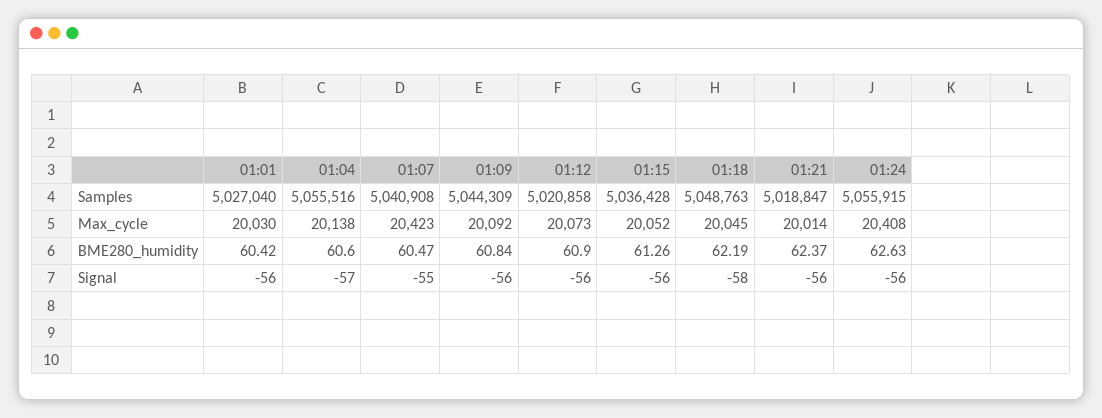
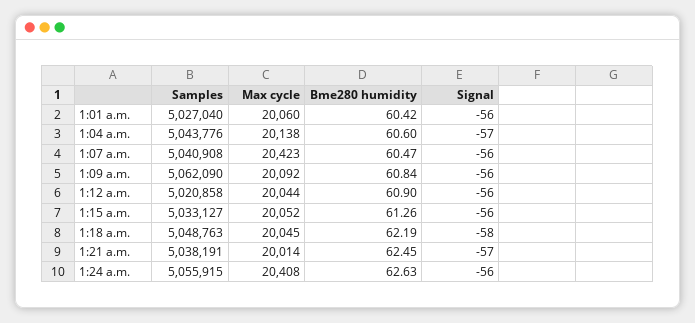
  {
    "01:01": {
      "Samples": 5027040,
-     "Max_cycle": 20030,
+     "Max_cycle": 20060,
      "BME280_humidity": 60.42,
      "Signal": -56
    },
    "01:04": {
-     "Samples": 5055516,
+     "Samples": 5043776,
      "Max_cycle": 20138,
      "BME280_humidity": 60.6,
      "Signal": -57
    },
    "01:07": {
      "Samples": 5040908,
      "Max_cycle": 20423,
      "BME280_humidity": 60.47,
-     "Signal": -55
+     "Signal": -56
    },
    "01:09": {
-     "Samples": 5044309,
+     "Samples": 5062090,
      "Max_cycle": 20092,
      "BME280_humidity": 60.84,
      "Signal": -56
    },
    "01:12": {
      "Samples": 5020858,
-     "Max_cycle": 20073,
+     "Max_cycle": 20044,
      "BME280_humidity": 60.9,
      "Signal": -56
    },
    "01:15": {
-     "Samples": 5036428,
+     "Samples": 5033127,
      "Max_cycle": 20052,
      "BME280_humidity": 61.26,
      "Signal": -56
    },
    "01:18": {
      "Samples": 5048763,
      "Max_cycle": 20045,
      "BME280_humidity": 62.19,
      "Signal": -58
    },
    "01:21": {
-     "Samples": 5018847,
+     "Samples": 5038191,
      "Max_cycle": 20014,
-     "BME280_humidity": 62.37,
+     "BME280_humidity": 62.45,
-     "Signal": -56
+     "Signal": -57
    },
    "01:24": {
      "Samples": 5055915,
      "Max_cycle": 20408,
      "BME280_humidity": 62.63,
      "Signal": -56
    }
  }

